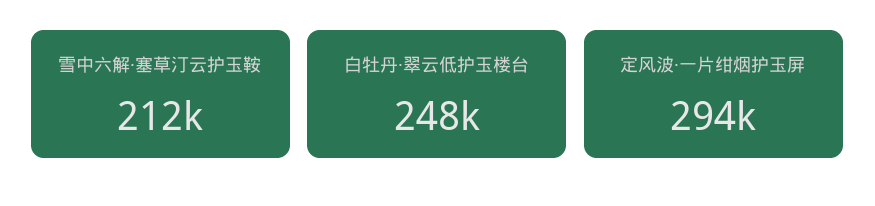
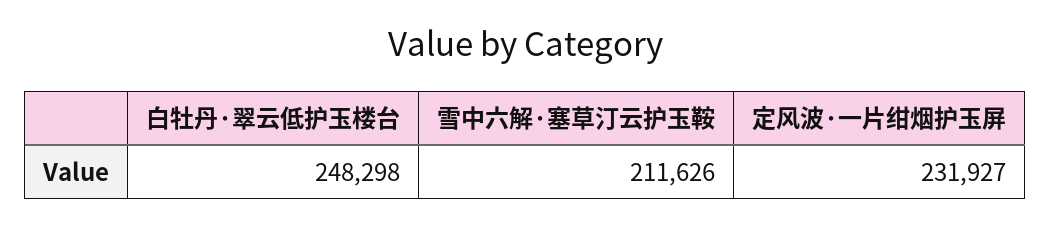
  {
    "雪中六解·塞草汀云护玉鞍": 211626,
    "白牡丹·翠云低护玉楼台": 248298,
-   "定风波·一片绀烟护玉屏": 294000
+   "定风波·一片绀烟护玉屏": 231927
  }

